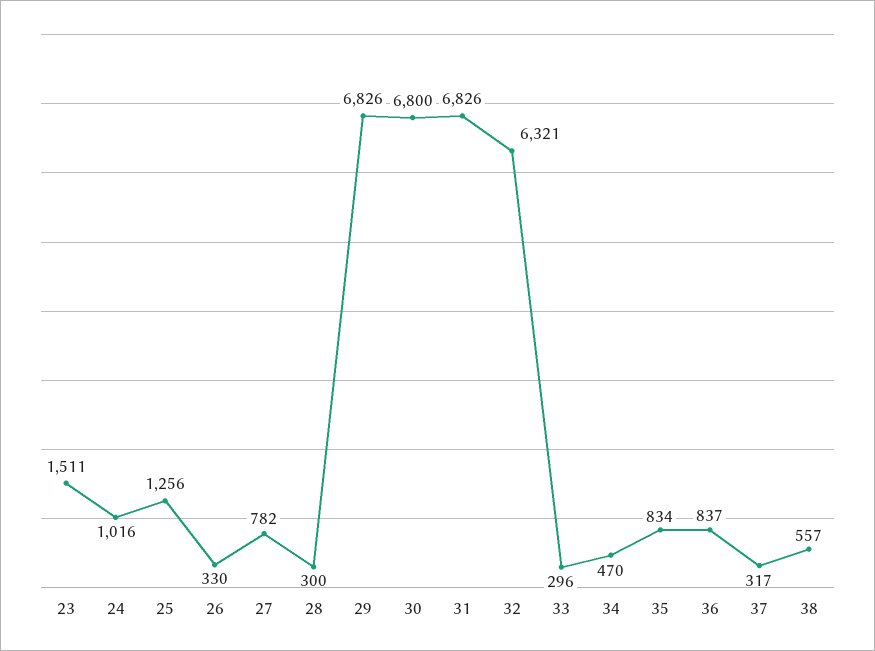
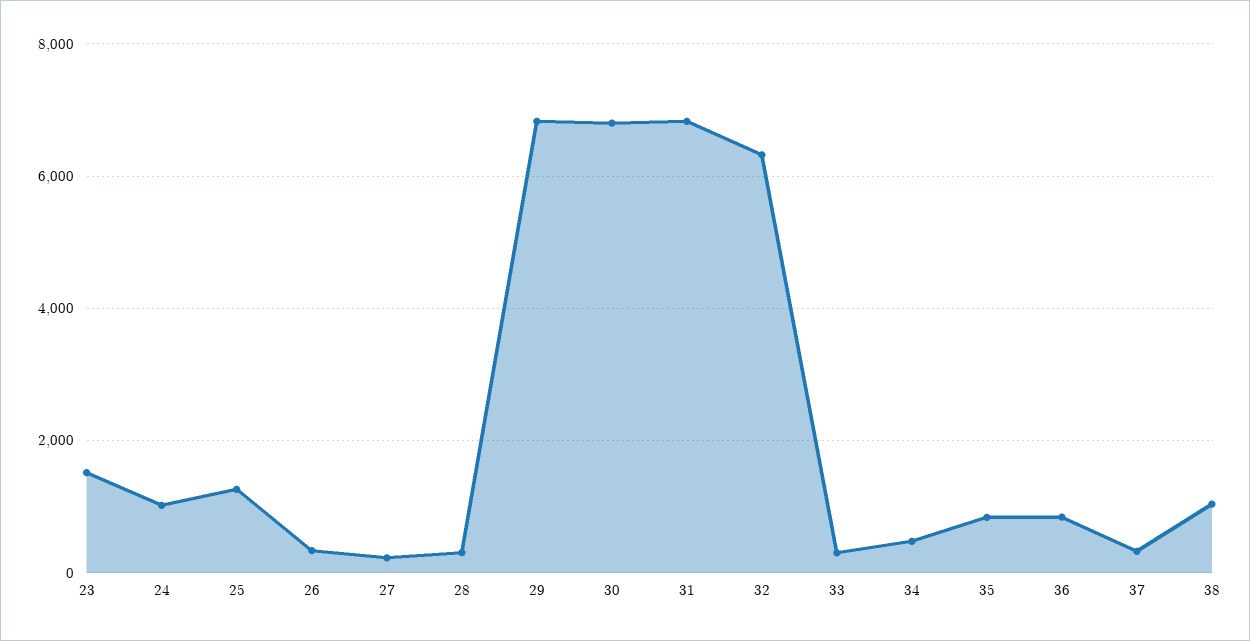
  {
    "23": 1511,
    "24": 1016,
    "25": 1256,
    "26": 330,
-   "27": 782,
+   "27": 200,
    "28": 300,
    "29": 6826,
    "30": 6800,
    "31": 6826,
    "32": 6321,
    "33": 296,
    "34": 470,
    "35": 834,
    "36": 837,
    "37": 317,
-   "38": 557
+   "38": 1000
  }

